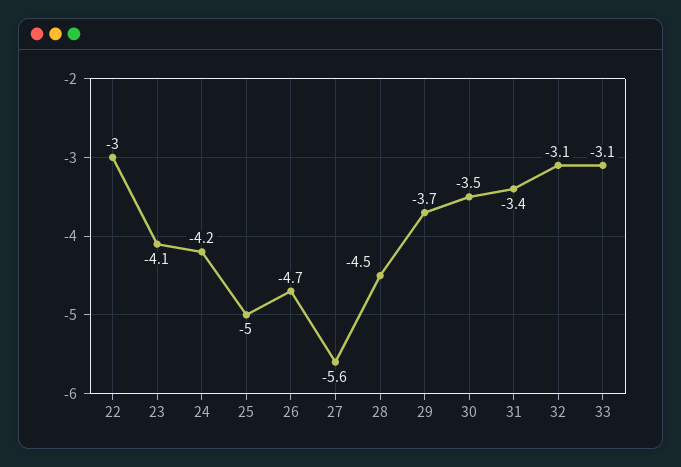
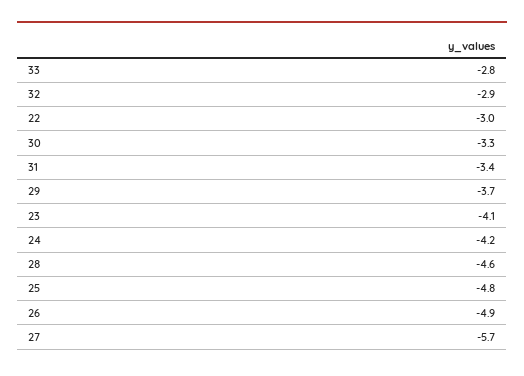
  {
    "22": -3,
    "23": -4.1,
    "24": -4.2,
-   "25": -5,
+   "25": -4.8,
-   "26": -4.7,
+   "26": -4.9,
-   "27": -5.6,
+   "27": -5.7,
-   "28": -4.5,
+   "28": -4.6,
    "29": -3.7,
-   "30": -3.5,
+   "30": -3.3,
    "31": -3.4,
-   "32": -3.1,
+   "32": -2.9,
-   "33": -3.1
+   "33": -2.8
  }

